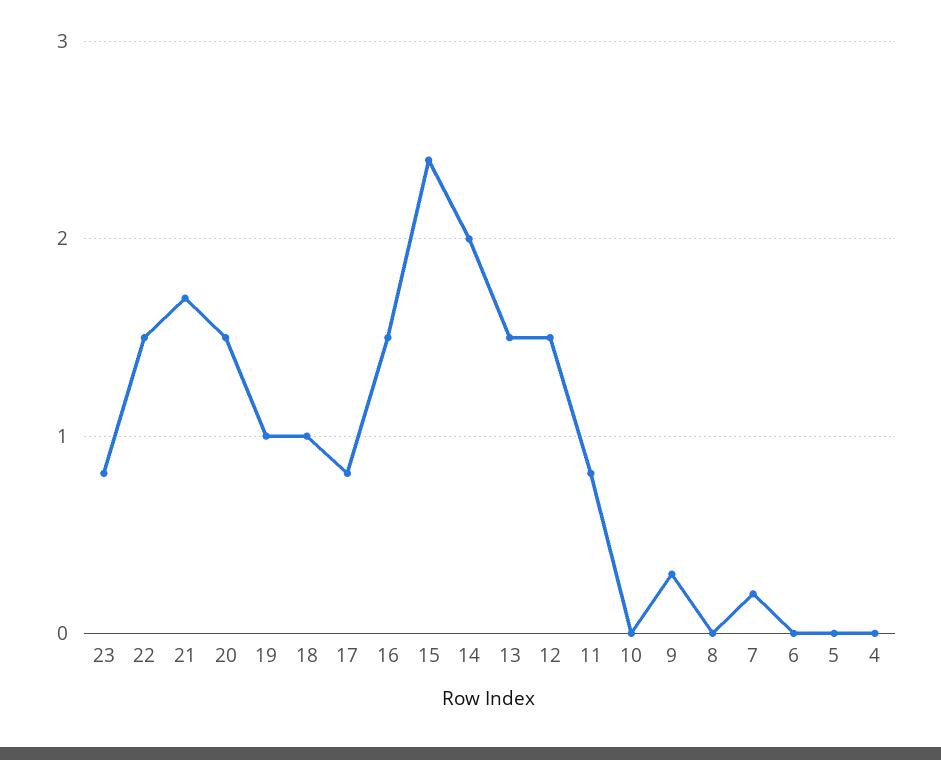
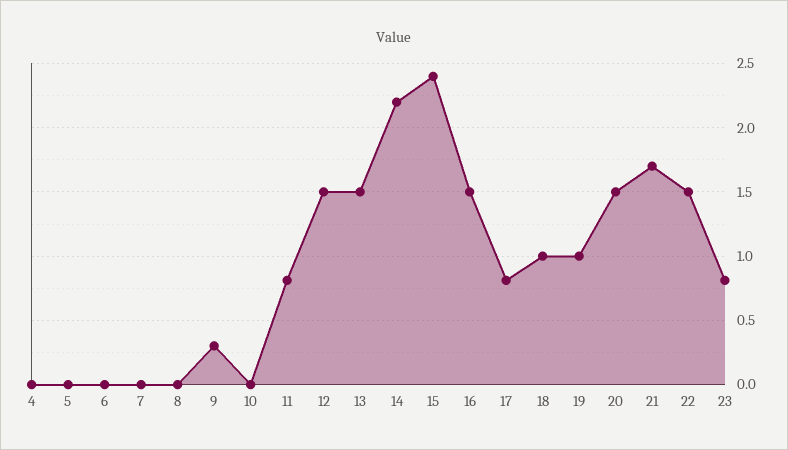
  {
    "23": 0.8,
    "22": 1.5,
    "21": 1.7,
    "20": 1.5,
    "19": 1,
    "18": 1,
    "17": 0.8,
    "16": 1.5,
    "15": 2.4,
-   "14": 2,
+   "14": 2.2,
    "13": 1.5,
    "12": 1.5,
    "11": 0.8,
    "10": 0,
    "9": 0.3,
    "8": 0,
-   "7": 0.2,
+   "7": 0,
    "6": 0,
    "5": 0,
    "4": 0
  }

